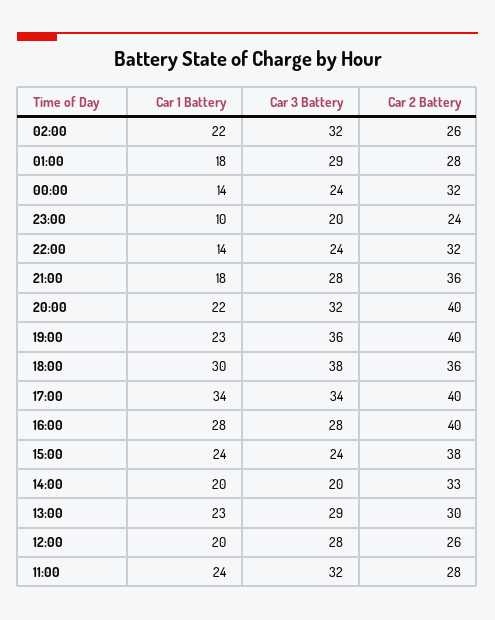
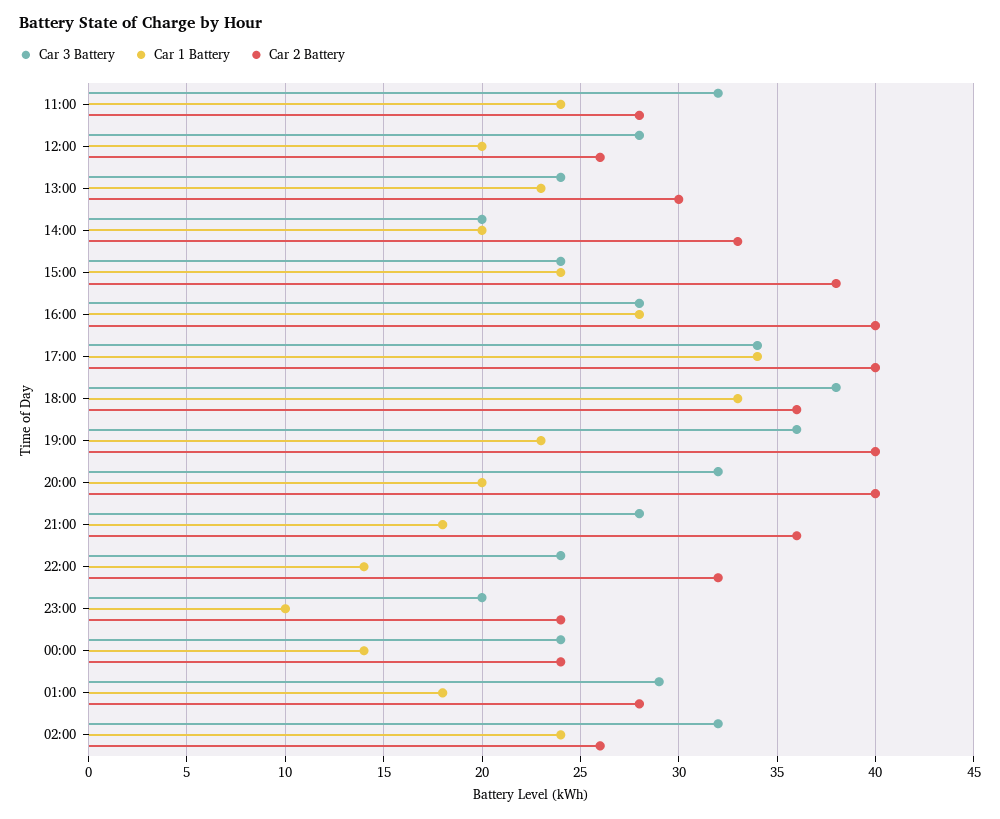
  {
    "Car 1 Battery": {
-     "02:00": 22,
+     "02:00": 24,
      "01:00": 18,
      "00:00": 14,
      "23:00": 10,
      "22:00": 14,
      "21:00": 18,
-     "20:00": 22,
+     "20:00": 20,
      "19:00": 23,
-     "18:00": 30,
+     "18:00": 33,
      "17:00": 34,
      "16:00": 28,
      "15:00": 24,
      "14:00": 20,
      "13:00": 23,
      "12:00": 20,
      "11:00": 24
    },
    "Car 3 Battery": {
      "02:00": 32,
      "01:00": 29,
      "00:00": 24,
      "23:00": 20,
      "22:00": 24,
      "21:00": 28,
      "20:00": 32,
      "19:00": 36,
      "18:00": 38,
      "17:00": 34,
      "16:00": 28,
      "15:00": 24,
      "14:00": 20,
-     "13:00": 29,
+     "13:00": 24,
      "12:00": 28,
      "11:00": 32
    },
    "Car 2 Battery": {
      "02:00": 26,
      "01:00": 28,
-     "00:00": 32,
+     "00:00": 24,
      "23:00": 24,
      "22:00": 32,
      "21:00": 36,
      "20:00": 40,
      "19:00": 40,
      "18:00": 36,
      "17:00": 40,
      "16:00": 40,
      "15:00": 38,
      "14:00": 33,
      "13:00": 30,
      "12:00": 26,
      "11:00": 28
    }
  }

